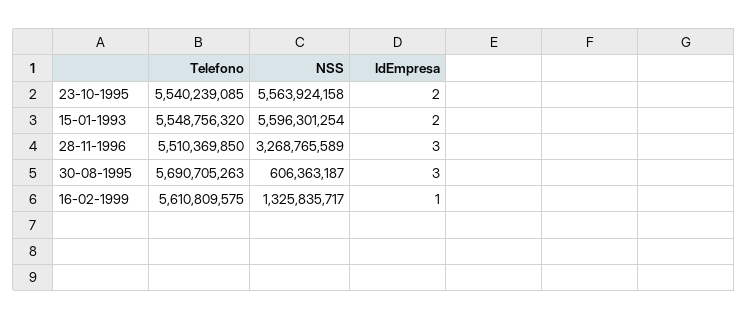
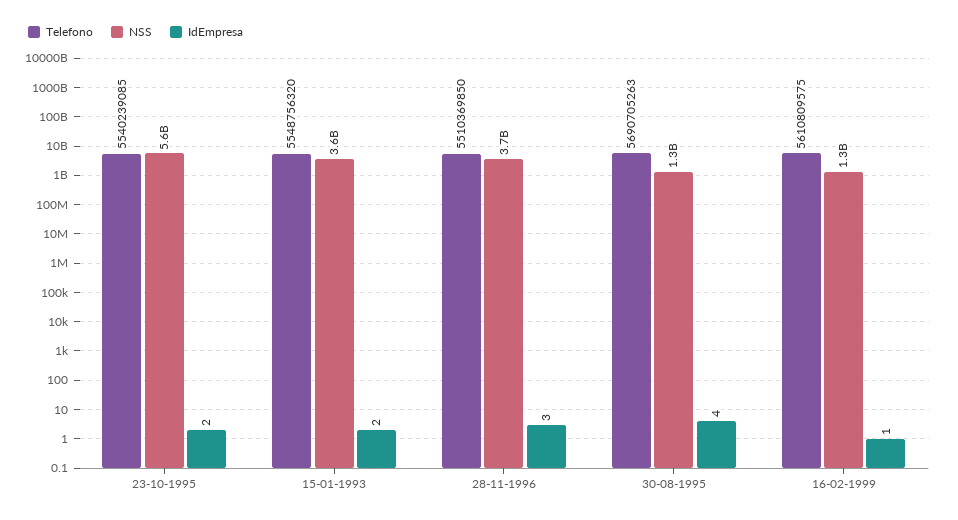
  {
    "Telefono": {
      "23-10-1995": 5540239085,
      "15-01-1993": 5548756320,
      "28-11-1996": 5510369850,
      "30-08-1995": 5690705263,
      "16-02-1999": 5610809575
    },
    "NSS": {
      "23-10-1995": 5563924158,
-     "15-01-1993": 5596301254,
+     "15-01-1993": 3600000000,
-     "28-11-1996": 3268765589,
+     "28-11-1996": 3700000000,
-     "30-08-1995": 606363187,
+     "30-08-1995": 1300000000,
      "16-02-1999": 1325835717
    },
    "IdEmpresa": {
      "23-10-1995": 2,
      "15-01-1993": 2,
      "28-11-1996": 3,
-     "30-08-1995": 3,
+     "30-08-1995": 4,
      "16-02-1999": 1
    }
  }

